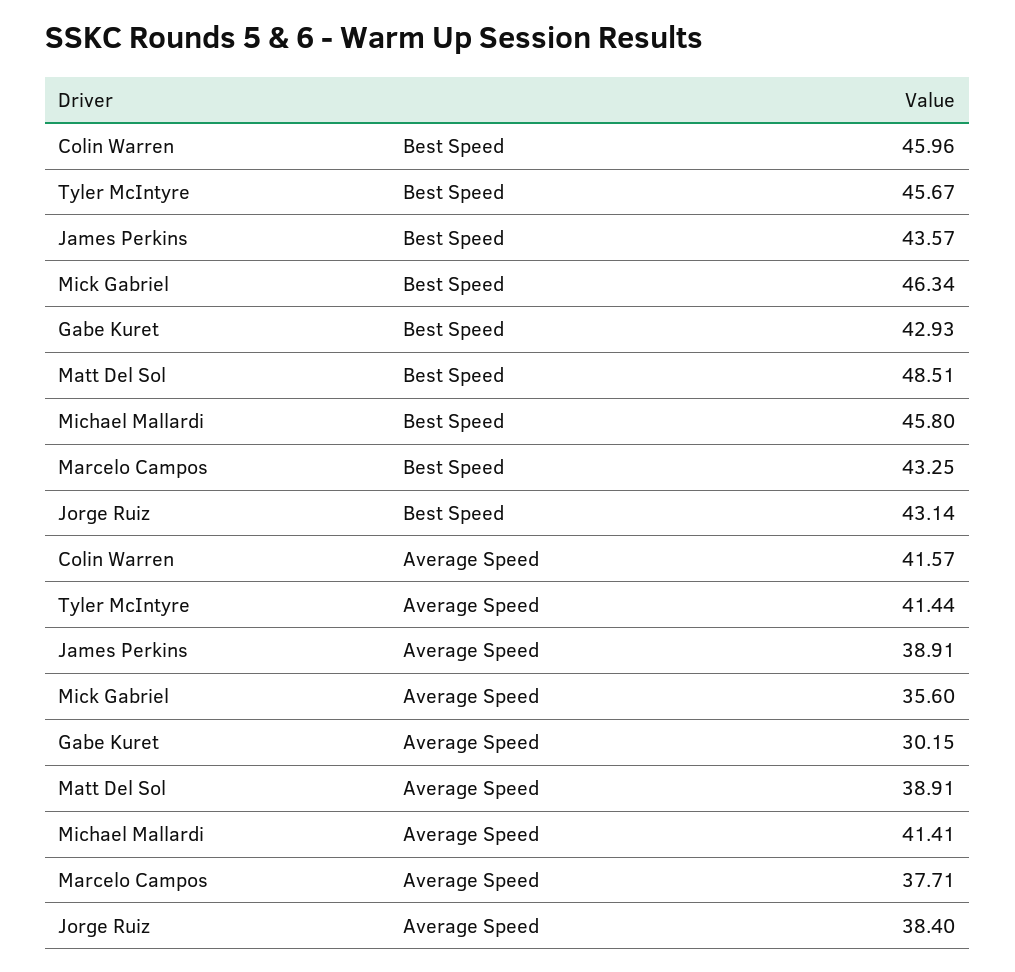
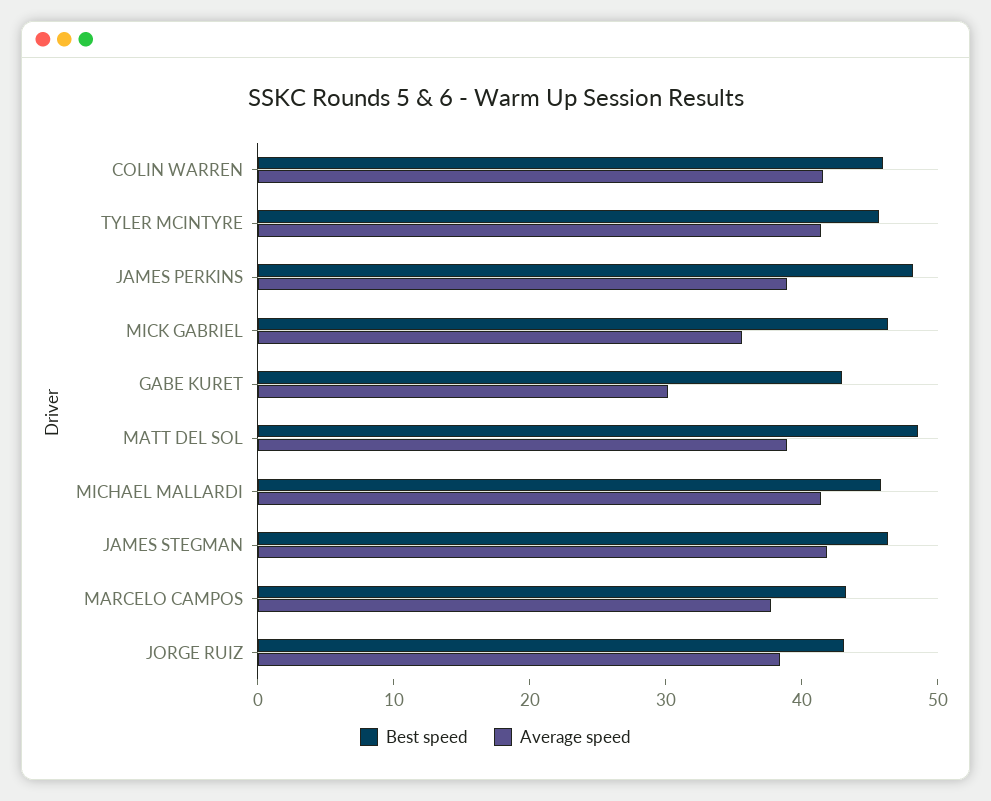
  {
    "Best Speed": {
      "Colin Warren": 45.96,
      "Tyler McIntyre": 45.67,
-     "James Perkins": 43.57,
+     "James Perkins": 48,
      "Mick Gabriel": 46.34,
      "Gabe Kuret": 42.93,
      "Matt Del Sol": 48.51,
      "Michael Mallardi": 45.8,
      "Marcelo Campos": 43.25,
-     "Jorge Ruiz": 43.14
+     "Jorge Ruiz": 43.14,
+     "JAMES STEGMAN": 46
    },
    "Average Speed": {
      "Colin Warren": 41.57,
      "Tyler McIntyre": 41.44,
      "James Perkins": 38.91,
      "Mick Gabriel": 35.6,
      "Gabe Kuret": 30.15,
      "Matt Del Sol": 38.91,
      "Michael Mallardi": 41.41,
      "Marcelo Campos": 37.71,
-     "Jorge Ruiz": 38.4
+     "Jorge Ruiz": 38.4,
+     "JAMES STEGMAN": 42
    }
  }

